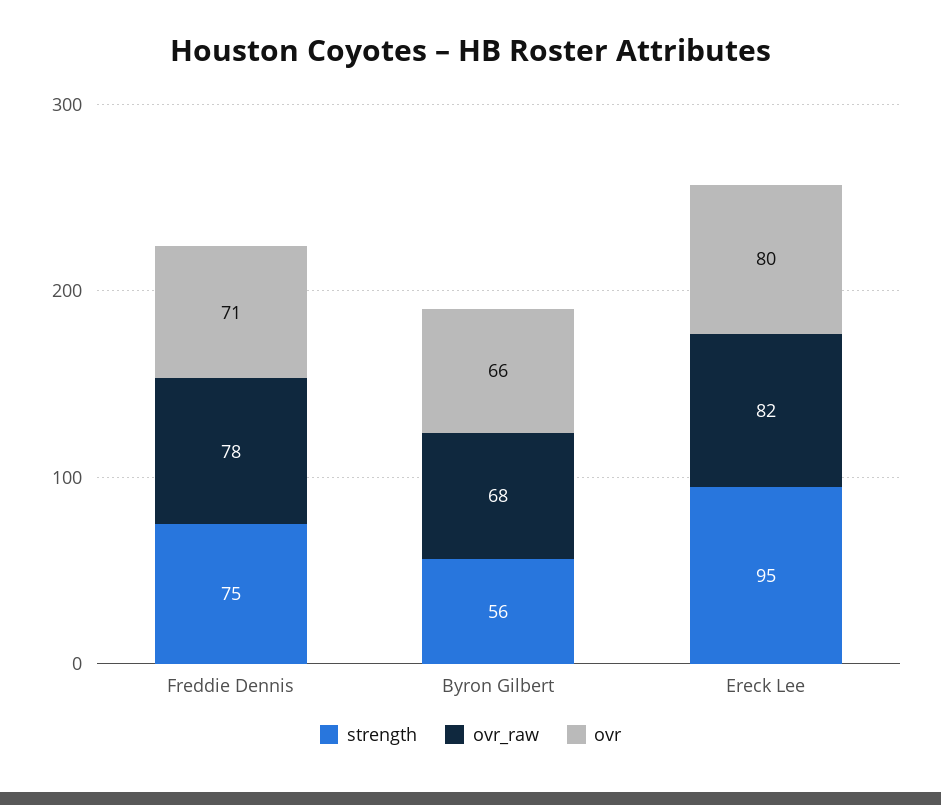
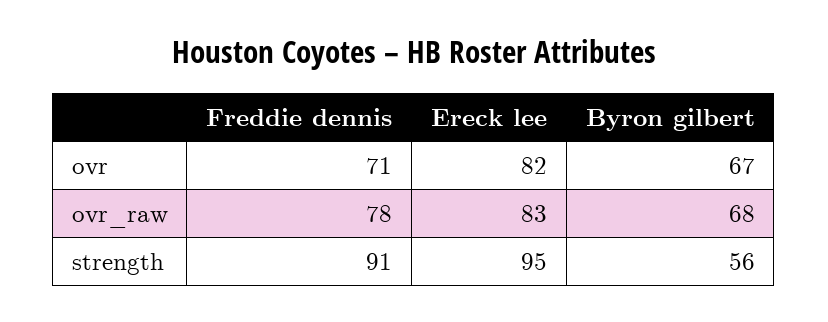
  {
    "strength": {
-     "Freddie Dennis": 75,
+     "Freddie Dennis": 91,
      "Byron Gilbert": 56,
      "Ereck Lee": 95
    },
    "ovr_raw": {
      "Freddie Dennis": 78,
      "Byron Gilbert": 68,
-     "Ereck Lee": 82
+     "Ereck Lee": 83
    },
    "ovr": {
      "Freddie Dennis": 71,
-     "Byron Gilbert": 66,
+     "Byron Gilbert": 67,
-     "Ereck Lee": 80
+     "Ereck Lee": 82
    }
  }

